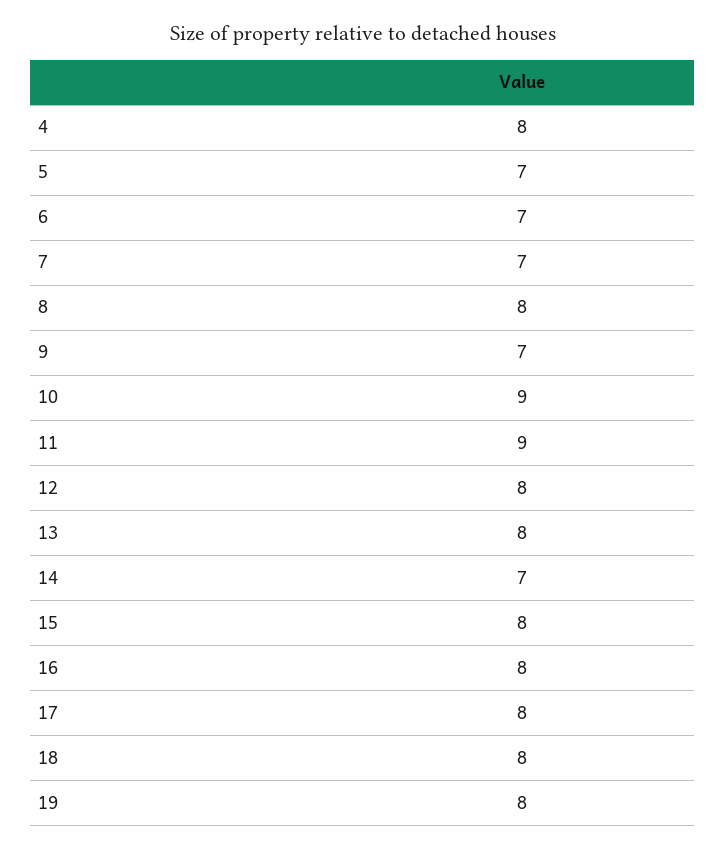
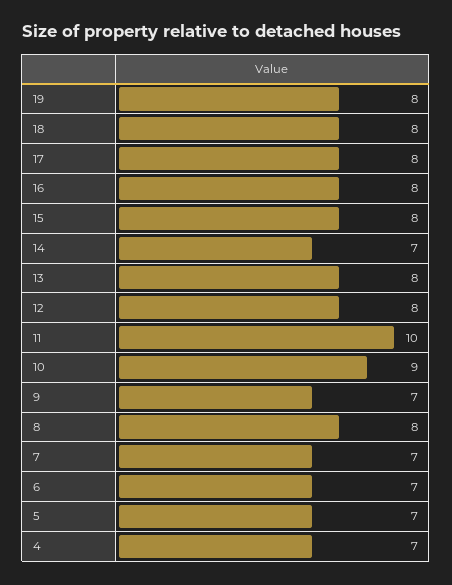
  {
-   "4": 8,
+   "4": 7,
    "5": 7,
    "6": 7,
    "7": 7,
    "8": 8,
    "9": 7,
    "10": 9,
-   "11": 9,
+   "11": 10,
    "12": 8,
    "13": 8,
    "14": 7,
    "15": 8,
    "16": 8,
    "17": 8,
    "18": 8,
    "19": 8
  }

